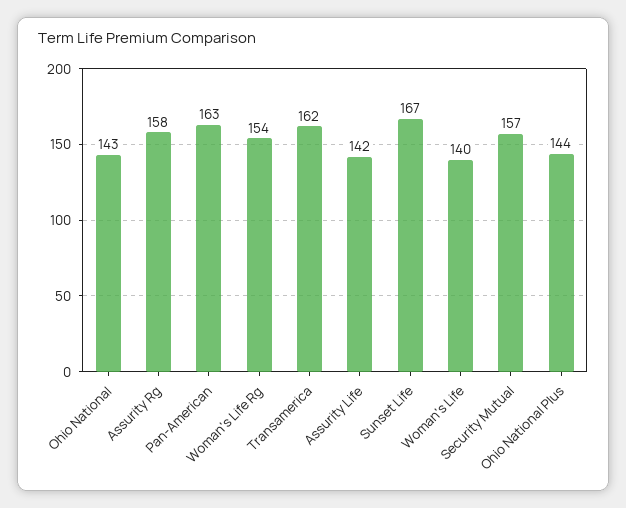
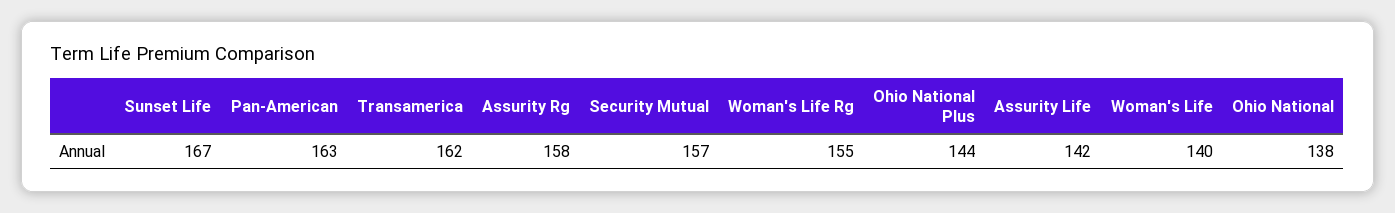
  {
-   "Ohio National": 143,
+   "Ohio National": 138,
    "Assurity Rg": 158,
    "Pan-American": 163,
-   "Woman's Life Rg": 154,
+   "Woman's Life Rg": 155,
    "Transamerica": 162,
    "Assurity Life": 142,
    "Sunset Life": 167,
    "Woman's Life": 140,
    "Security Mutual": 157,
    "Ohio National Plus": 144
  }

